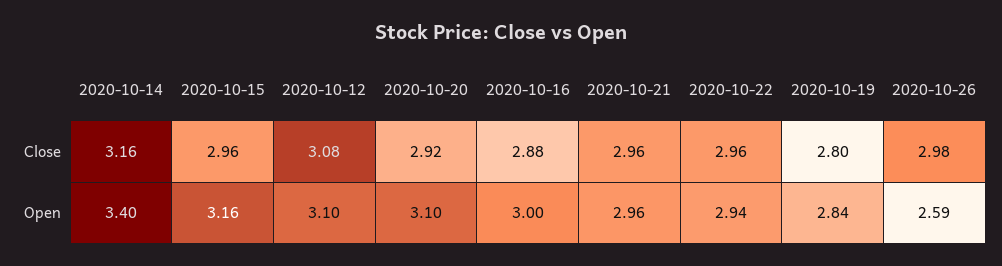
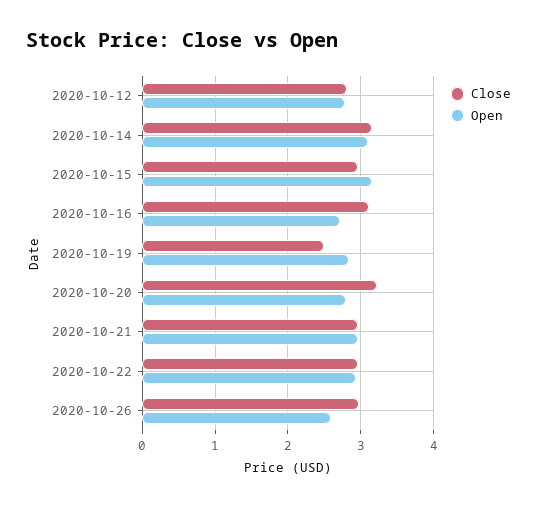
  {
    "Close": {
      "2020-10-14": 3.16,
      "2020-10-15": 2.96,
-     "2020-10-12": 3.08,
+     "2020-10-12": 2.8,
-     "2020-10-20": 2.92,
+     "2020-10-20": 3.2,
-     "2020-10-16": 2.88,
+     "2020-10-16": 3.1,
      "2020-10-21": 2.96,
      "2020-10-22": 2.96,
-     "2020-10-19": 2.8,
+     "2020-10-19": 2.5,
      "2020-10-26": 2.98
    },
    "Open": {
-     "2020-10-14": 3.4,
+     "2020-10-14": 3.1,
      "2020-10-15": 3.16,
-     "2020-10-12": 3.1,
+     "2020-10-12": 2.8,
-     "2020-10-20": 3.1,
+     "2020-10-20": 2.8,
-     "2020-10-16": 3,
+     "2020-10-16": 2.7,
      "2020-10-21": 2.96,
      "2020-10-22": 2.94,
      "2020-10-19": 2.84,
      "2020-10-26": 2.59
    }
  }

